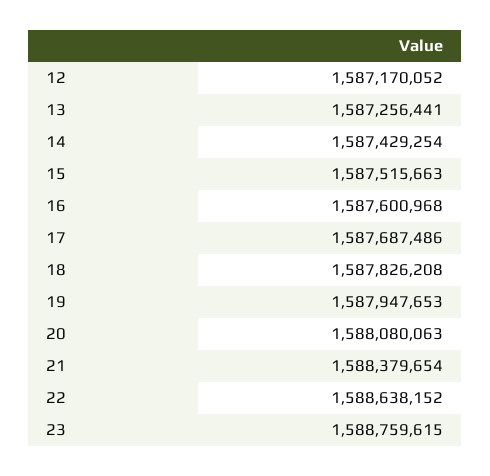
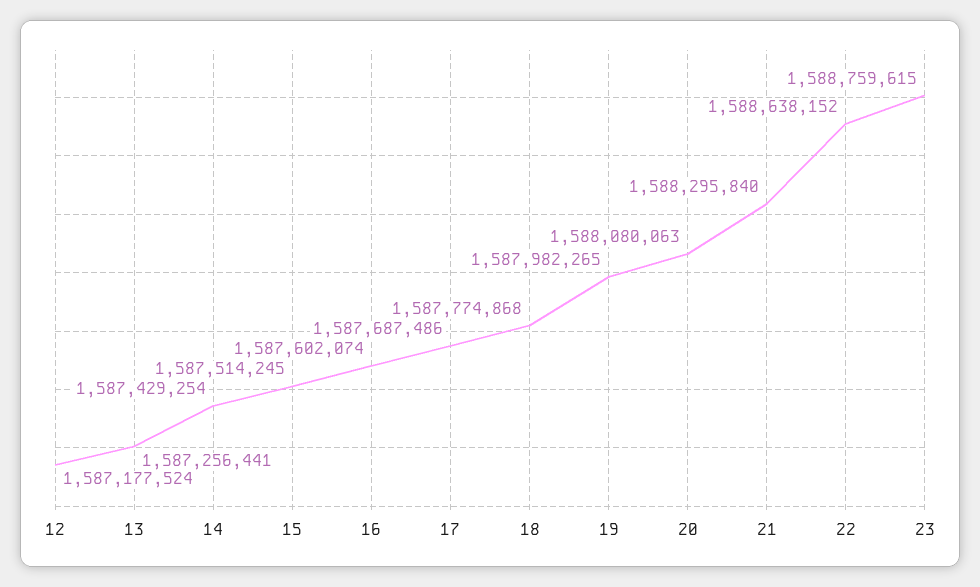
  {
-   "12": 1587170052,
+   "12": 1587177524,
    "13": 1587256441,
    "14": 1587429254,
-   "15": 1587515663,
+   "15": 1587514245,
-   "16": 1587600968,
+   "16": 1587602074,
    "17": 1587687486,
-   "18": 1587826208,
+   "18": 1587774868,
-   "19": 1587947653,
+   "19": 1587982265,
    "20": 1588080063,
-   "21": 1588379654,
+   "21": 1588295840,
    "22": 1588638152,
    "23": 1588759615
  }

